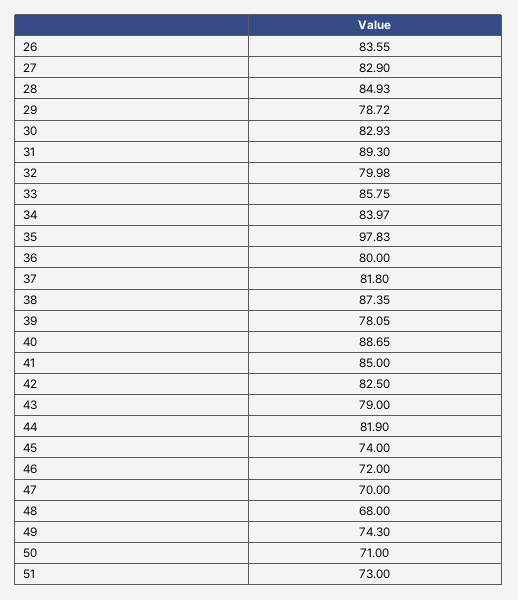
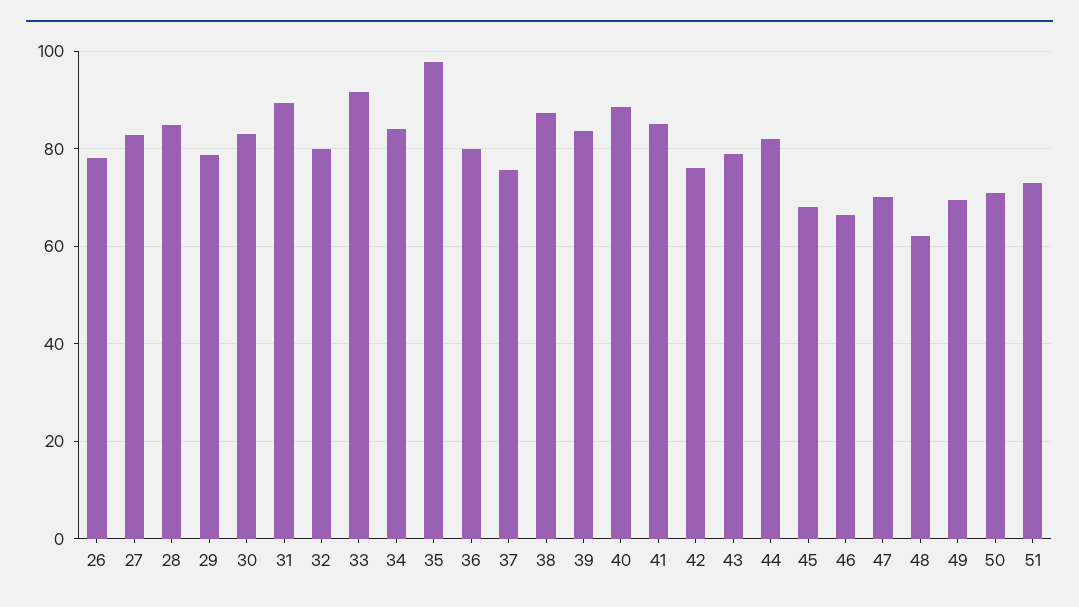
  {
-   "26": 83.55,
+   "26": 78,
    "27": 82.9,
    "28": 84.93,
    "29": 78.72,
    "30": 82.93,
    "31": 89.3,
    "32": 79.98,
-   "33": 85.75,
+   "33": 92,
    "34": 83.97,
    "35": 97.83,
    "36": 80,
-   "37": 81.8,
+   "37": 76,
    "38": 87.35,
-   "39": 78.05,
+   "39": 84,
    "40": 88.65,
    "41": 85,
-   "42": 82.5,
+   "42": 76,
    "43": 79,
    "44": 81.9,
-   "45": 74,
+   "45": 68,
-   "46": 72,
+   "46": 66,
    "47": 70,
-   "48": 68,
+   "48": 62,
-   "49": 74.3,
+   "49": 70,
    "50": 71,
    "51": 73
  }

